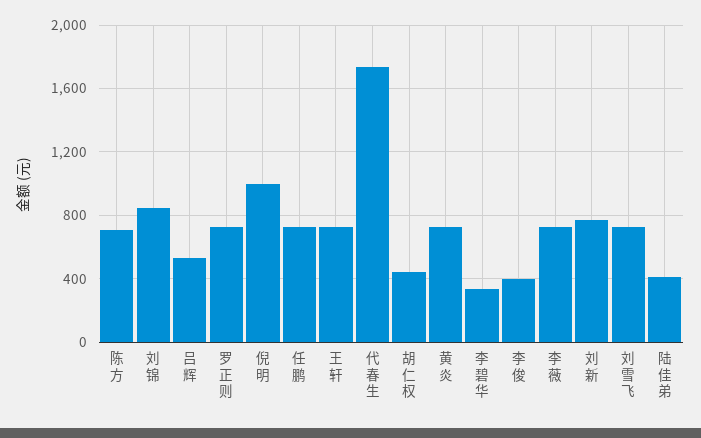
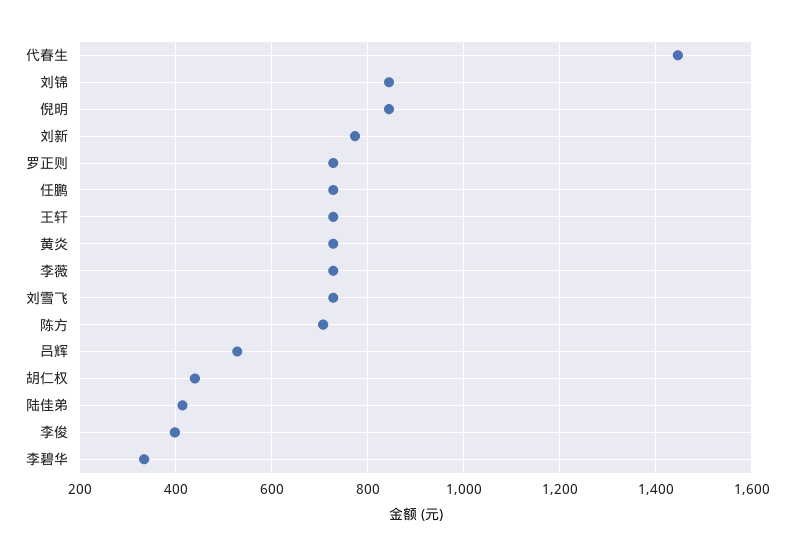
  {
    "陈方": 700,
    "刘锦": 840,
    "吕辉": 520,
    "罗正则": 720,
-   "倪明": 1000,
+   "倪明": 840,
    "任鹏": 720,
    "王轩": 720,
-   "代春生": 1750,
+   "代春生": 1440,
    "胡仁权": 440,
    "黄炎": 720,
    "李碧华": 340,
    "李俊": 400,
    "李薇": 720,
    "刘新": 780,
    "刘雪飞": 720,
    "陆佳弟": 420
  }

